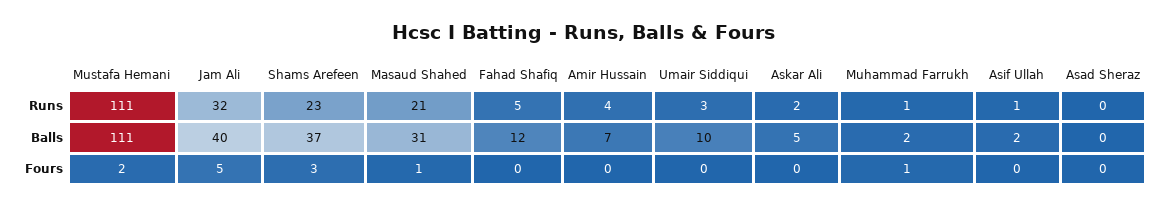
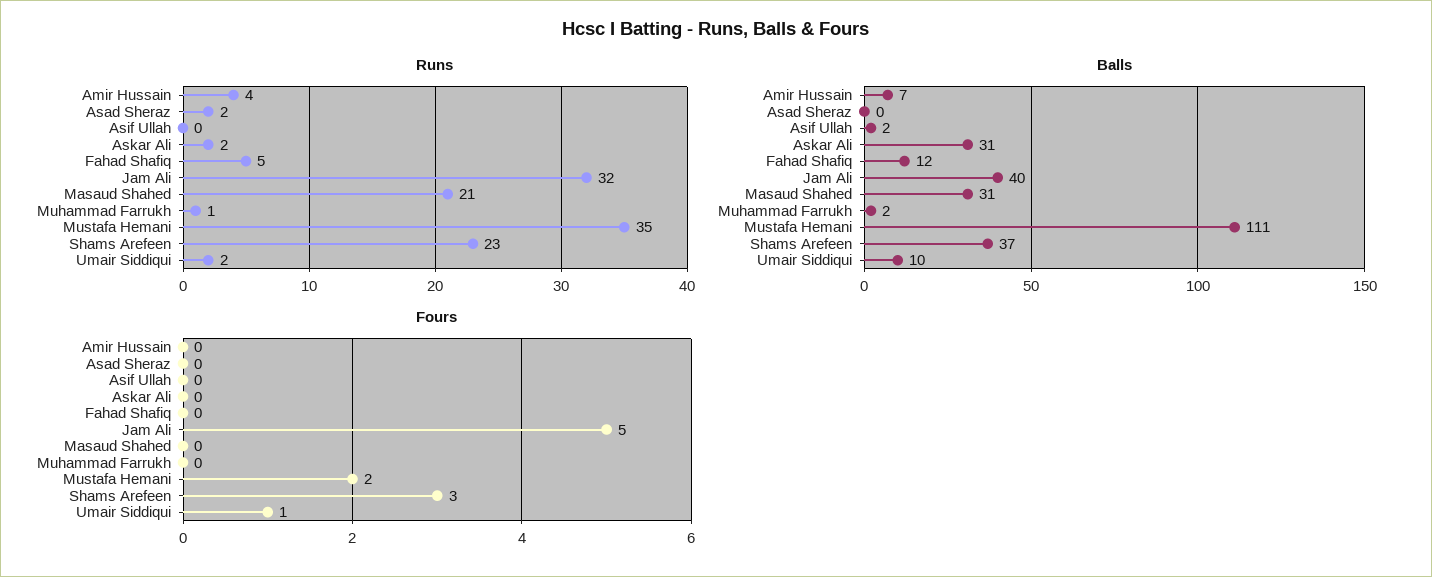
  {
    "Runs": {
-     "Mustafa Hemani": 111,
+     "Mustafa Hemani": 35,
      "Jam Ali": 32,
      "Shams Arefeen": 23,
      "Masaud Shahed": 21,
      "Fahad Shafiq": 5,
      "Amir Hussain": 4,
-     "Umair Siddiqui": 3,
+     "Umair Siddiqui": 2,
      "Askar Ali": 2,
      "Muhammad Farrukh": 1,
-     "Asif Ullah": 1,
+     "Asif Ullah": 0,
-     "Asad Sheraz": 0
+     "Asad Sheraz": 2
    },
    "Balls": {
      "Mustafa Hemani": 111,
      "Jam Ali": 40,
      "Shams Arefeen": 37,
      "Masaud Shahed": 31,
      "Fahad Shafiq": 12,
      "Amir Hussain": 7,
      "Umair Siddiqui": 10,
-     "Askar Ali": 5,
+     "Askar Ali": 31,
      "Muhammad Farrukh": 2,
      "Asif Ullah": 2,
      "Asad Sheraz": 0
    },
    "Fours": {
      "Mustafa Hemani": 2,
      "Jam Ali": 5,
      "Shams Arefeen": 3,
-     "Masaud Shahed": 1,
+     "Masaud Shahed": 0,
      "Fahad Shafiq": 0,
      "Amir Hussain": 0,
-     "Umair Siddiqui": 0,
+     "Umair Siddiqui": 1,
      "Askar Ali": 0,
-     "Muhammad Farrukh": 1,
+     "Muhammad Farrukh": 0,
      "Asif Ullah": 0,
      "Asad Sheraz": 0
    }
  }

